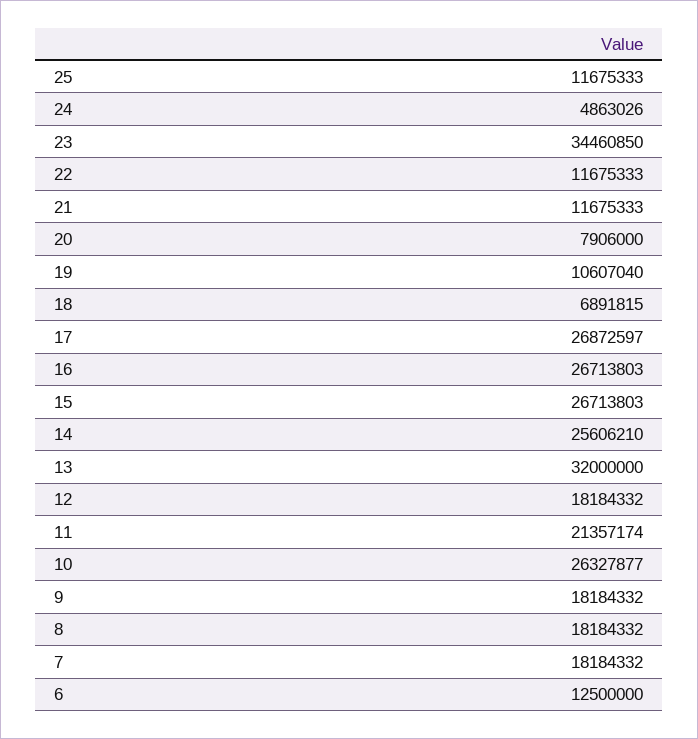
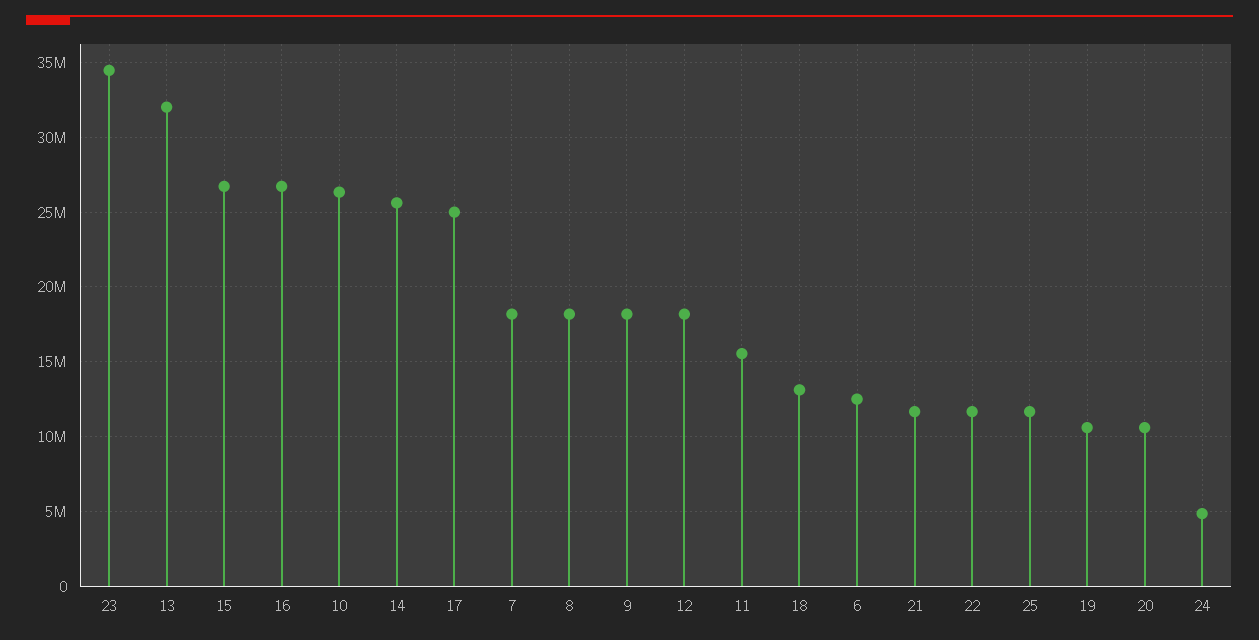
  {
    "25": 11675333,
    "24": 4863026,
    "23": 34460850,
    "22": 11675333,
    "21": 11675333,
-   "20": 7906000,
+   "20": 10500000,
    "19": 10607040,
-   "18": 6891815,
+   "18": 13000000,
-   "17": 26872597,
+   "17": 25000000,
    "16": 26713803,
    "15": 26713803,
    "14": 25606210,
    "13": 32000000,
    "12": 18184332,
-   "11": 21357174,
+   "11": 15500000,
    "10": 26327877,
    "9": 18184332,
    "8": 18184332,
    "7": 18184332,
    "6": 12500000
  }

